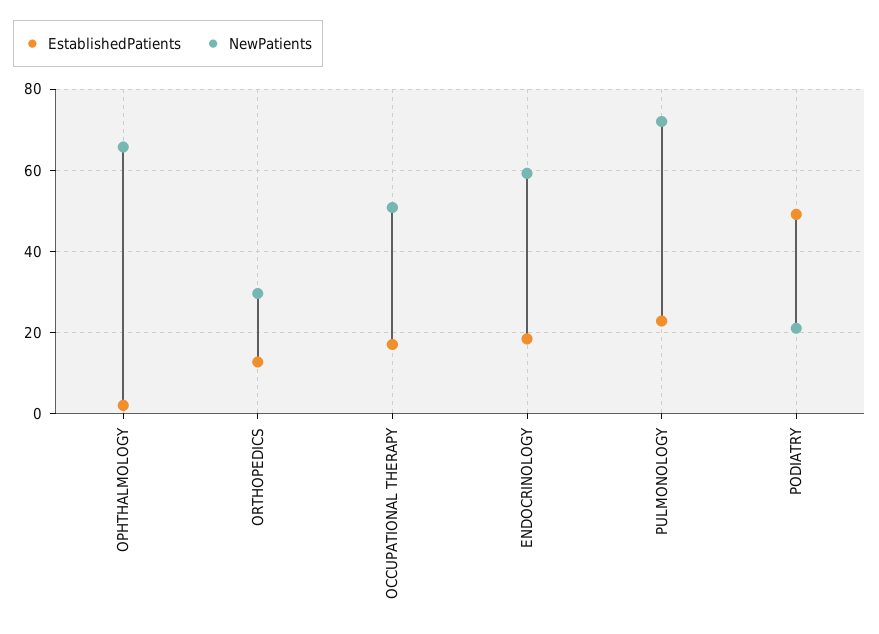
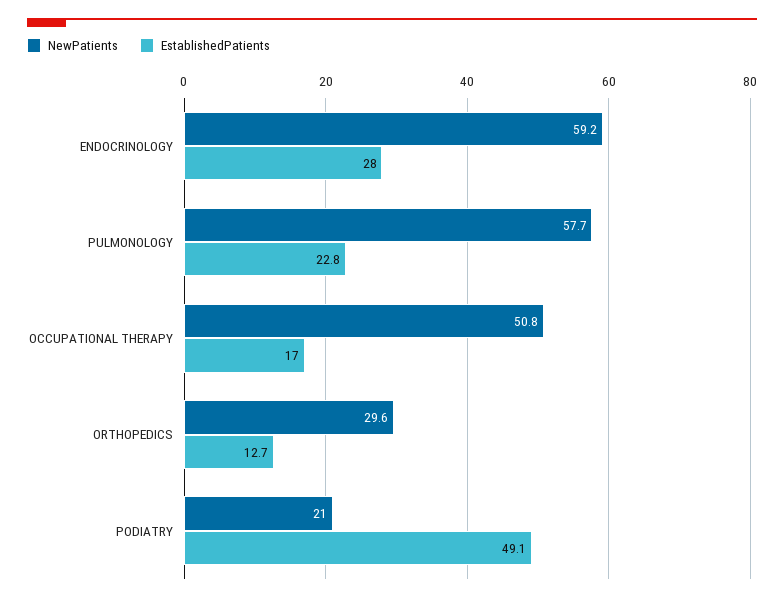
  {
    "EstablishedPatients": {
-     "OPHTHALMOLOGY": 2,
      "ORTHOPEDICS": 12.7,
      "OCCUPATIONAL THERAPY": 17,
-     "ENDOCRINOLOGY": 18,
+     "ENDOCRINOLOGY": 28,
      "PULMONOLOGY": 22.8,
      "PODIATRY": 49.1
    },
    "NewPatients": {
-     "OPHTHALMOLOGY": 66,
      "ORTHOPEDICS": 29.6,
      "OCCUPATIONAL THERAPY": 50.8,
      "ENDOCRINOLOGY": 59.2,
-     "PULMONOLOGY": 72,
+     "PULMONOLOGY": 57.7,
      "PODIATRY": 21
    }
  }

